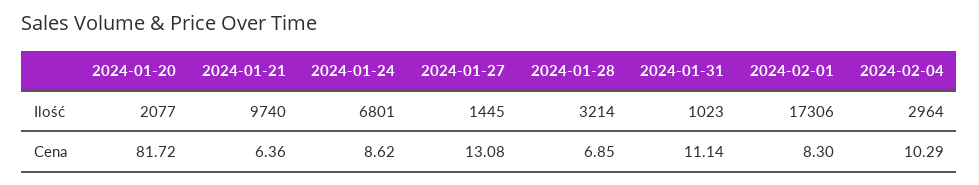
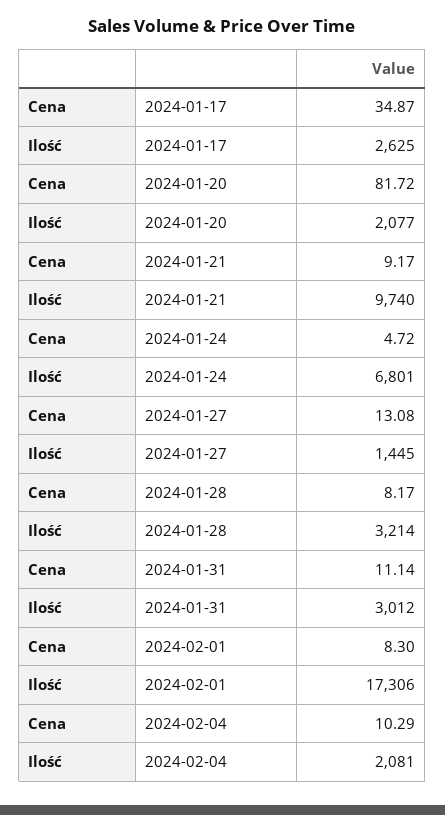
  {
    "2024-01-20": {
      "Ilość": 2077,
      "Cena": 81.72
    },
    "2024-01-21": {
      "Ilość": 9740,
-     "Cena": 6.36
+     "Cena": 9.17
    },
    "2024-01-24": {
      "Ilość": 6801,
-     "Cena": 8.62
+     "Cena": 4.72
    },
    "2024-01-27": {
      "Ilość": 1445,
      "Cena": 13.08
    },
    "2024-01-28": {
      "Ilość": 3214,
-     "Cena": 6.85
+     "Cena": 8.17
    },
    "2024-01-31": {
-     "Ilość": 1023,
+     "Ilość": 3012,
      "Cena": 11.14
    },
    "2024-02-01": {
      "Ilość": 17306,
      "Cena": 8.3
    },
    "2024-02-04": {
-     "Ilość": 2964,
+     "Ilość": 2081,
      "Cena": 10.29
-   }
+   },
+   "2024-01-17": {
+     "Cena": 34.87,
+     "Ilość": 2625
+   }
  }

